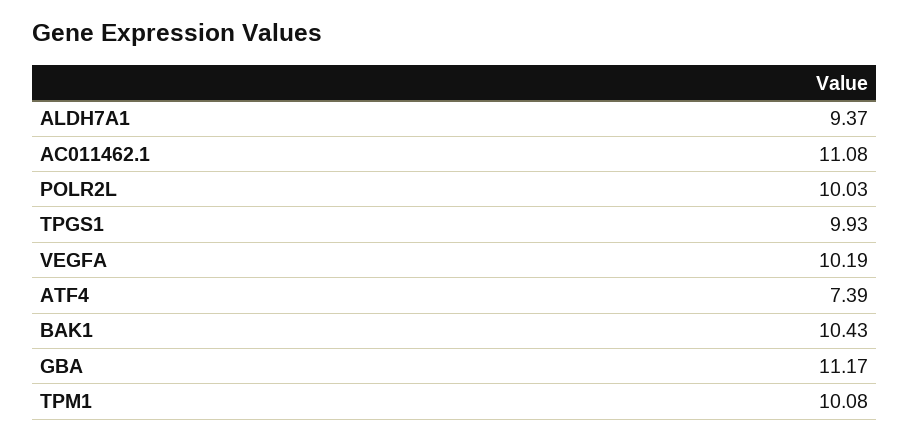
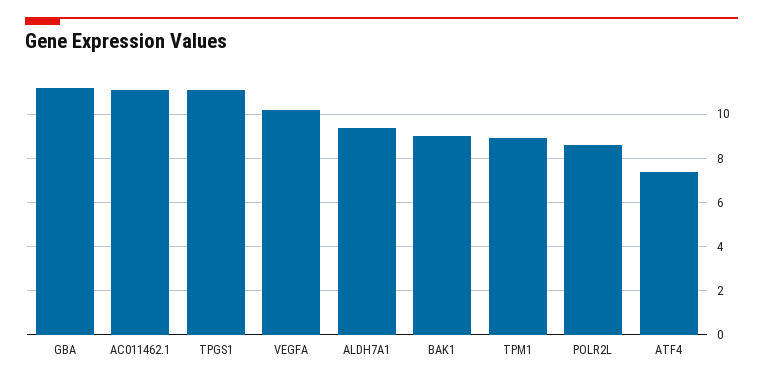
  {
    "ALDH7A1": 9.37,
    "AC011462.1": 11.08,
-   "POLR2L": 10.03,
+   "POLR2L": 8.5,
-   "TPGS1": 9.93,
+   "TPGS1": 11,
    "VEGFA": 10.19,
    "ATF4": 7.39,
-   "BAK1": 10.43,
+   "BAK1": 9,
    "GBA": 11.17,
-   "TPM1": 10.08
+   "TPM1": 9
  }

